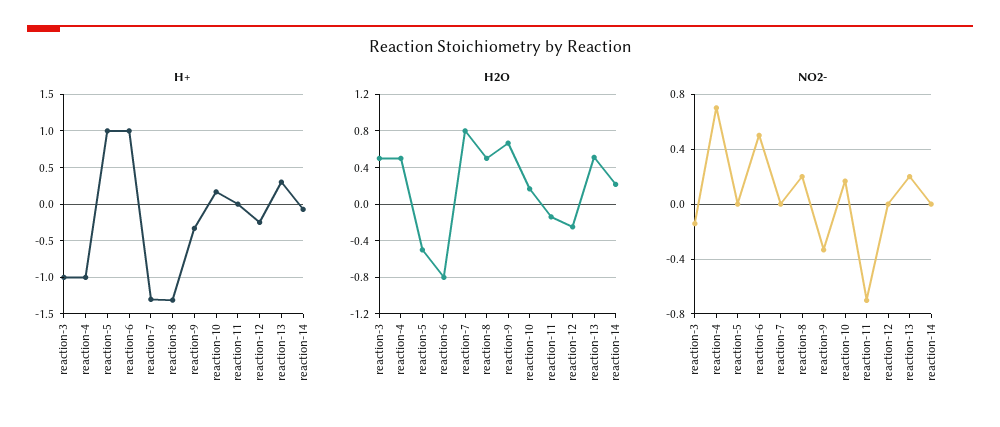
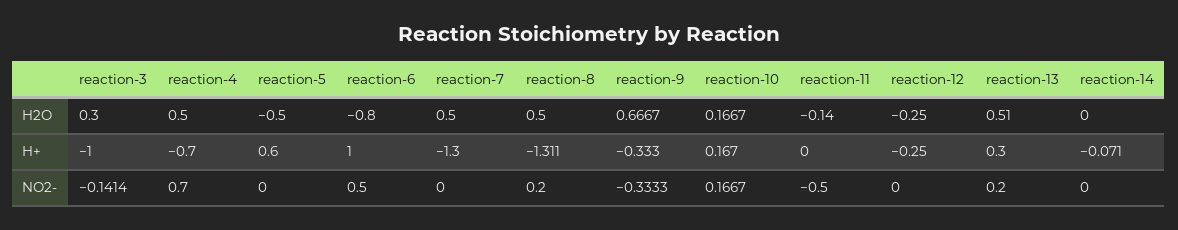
  {
    "H+": {
      "reaction-3": -1,
-     "reaction-4": -1,
+     "reaction-4": -0.7,
-     "reaction-5": 1,
+     "reaction-5": 0.6,
      "reaction-6": 1,
      "reaction-7": -1.3,
      "reaction-8": -1.311,
      "reaction-9": -0.333,
      "reaction-10": 0.167,
      "reaction-11": 0,
      "reaction-12": -0.25,
      "reaction-13": 0.3,
      "reaction-14": -0.071
    },
    "H2O": {
-     "reaction-3": 0.5,
+     "reaction-3": 0.3,
      "reaction-4": 0.5,
      "reaction-5": -0.5,
      "reaction-6": -0.8,
-     "reaction-7": 0.8,
+     "reaction-7": 0.5,
      "reaction-8": 0.5,
      "reaction-9": 0.6667,
      "reaction-10": 0.1667,
      "reaction-11": -0.14,
      "reaction-12": -0.25,
      "reaction-13": 0.51,
-     "reaction-14": 0.2
+     "reaction-14": 0
    },
    "NO2-": {
      "reaction-3": -0.1414,
      "reaction-4": 0.7,
      "reaction-5": 0,
      "reaction-6": 0.5,
      "reaction-7": 0,
      "reaction-8": 0.2,
      "reaction-9": -0.3333,
      "reaction-10": 0.1667,
-     "reaction-11": -0.7,
+     "reaction-11": -0.5,
      "reaction-12": 0,
      "reaction-13": 0.2,
      "reaction-14": 0
    }
  }

